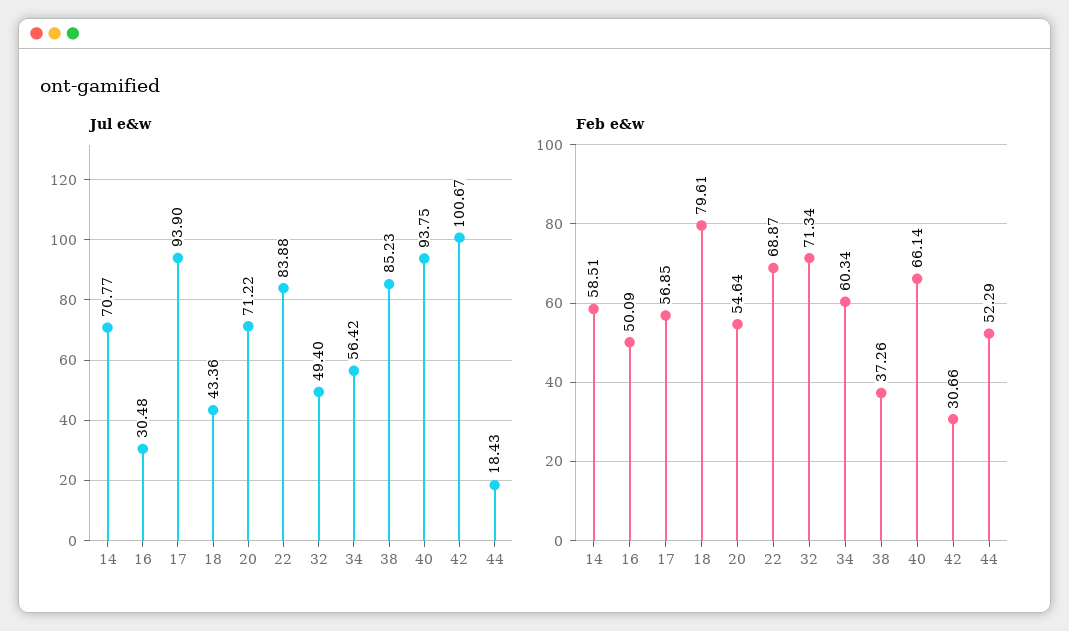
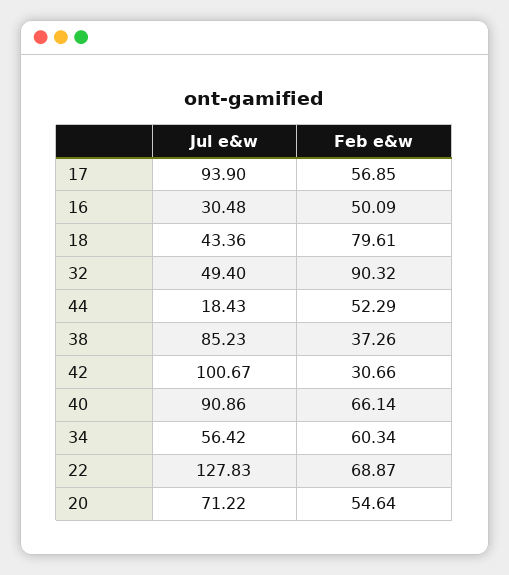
  {
    "Jul e&w": {
-     "14": 70.77,
      "16": 30.48,
      "17": 93.9,
      "18": 43.36,
      "20": 71.22,
-     "22": 83.88,
+     "22": 127.83,
      "32": 49.4,
      "34": 56.42,
      "38": 85.23,
-     "40": 93.75,
+     "40": 90.86,
      "42": 100.67,
      "44": 18.43
    },
    "Feb e&w": {
-     "14": 58.51,
      "16": 50.09,
      "17": 56.85,
      "18": 79.61,
      "20": 54.64,
      "22": 68.87,
-     "32": 71.34,
+     "32": 90.32,
      "34": 60.34,
      "38": 37.26,
      "40": 66.14,
      "42": 30.66,
      "44": 52.29
    }
  }

